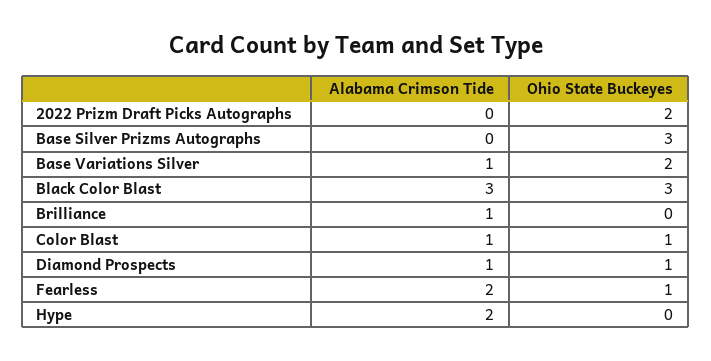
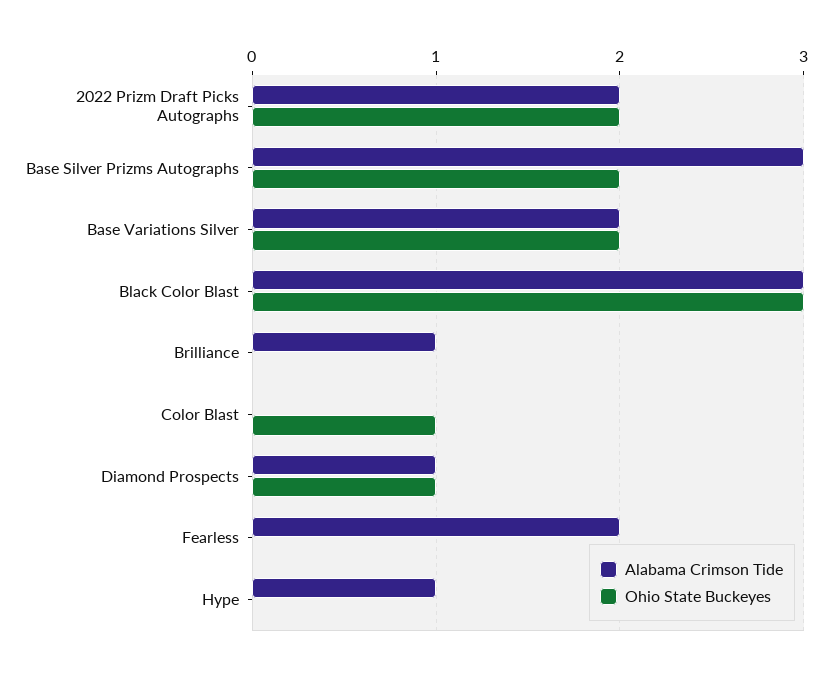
  {
    "Alabama Crimson Tide": {
-     "2022 Prizm Draft Picks Autographs": 0,
+     "2022 Prizm Draft Picks Autographs": 2,
-     "Base Silver Prizms Autographs": 0,
+     "Base Silver Prizms Autographs": 3,
-     "Base Variations Silver": 1,
+     "Base Variations Silver": 2,
      "Black Color Blast": 3,
      "Brilliance": 1,
-     "Color Blast": 1,
+     "Color Blast": 0,
      "Diamond Prospects": 1,
      "Fearless": 2,
-     "Hype": 2
+     "Hype": 1
    },
    "Ohio State Buckeyes": {
      "2022 Prizm Draft Picks Autographs": 2,
-     "Base Silver Prizms Autographs": 3,
+     "Base Silver Prizms Autographs": 2,
      "Base Variations Silver": 2,
      "Black Color Blast": 3,
      "Brilliance": 0,
      "Color Blast": 1,
      "Diamond Prospects": 1,
-     "Fearless": 1,
+     "Fearless": 0,
      "Hype": 0
    }
  }

